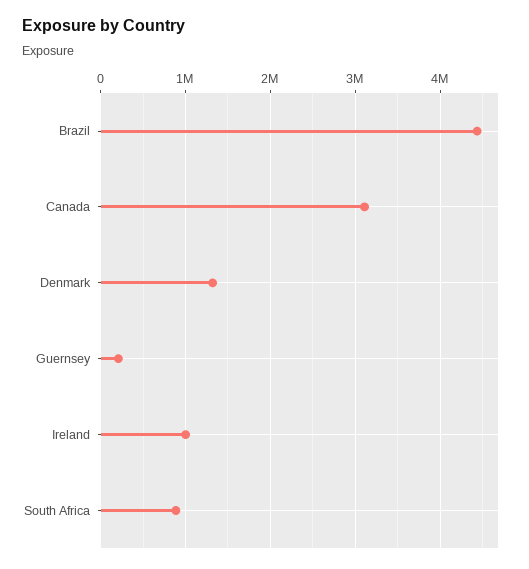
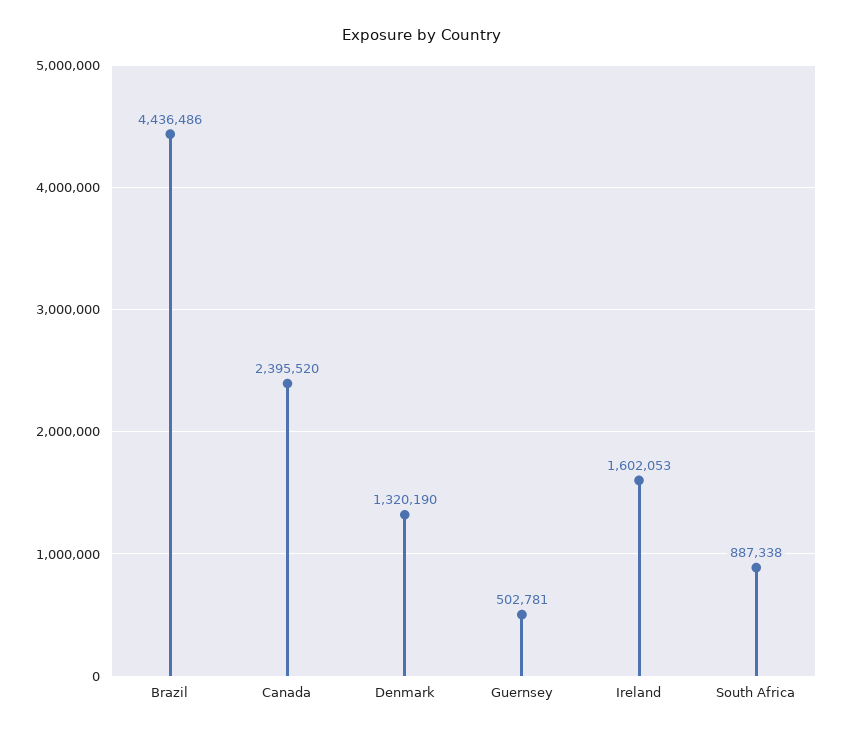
  {
    "Brazil": 4436486,
-   "Canada": 3100000,
+   "Canada": 2395520,
    "Denmark": 1320190,
-   "Guernsey": 200000,
+   "Guernsey": 502781,
-   "Ireland": 1000000,
+   "Ireland": 1602053,
    "South Africa": 887338
  }

